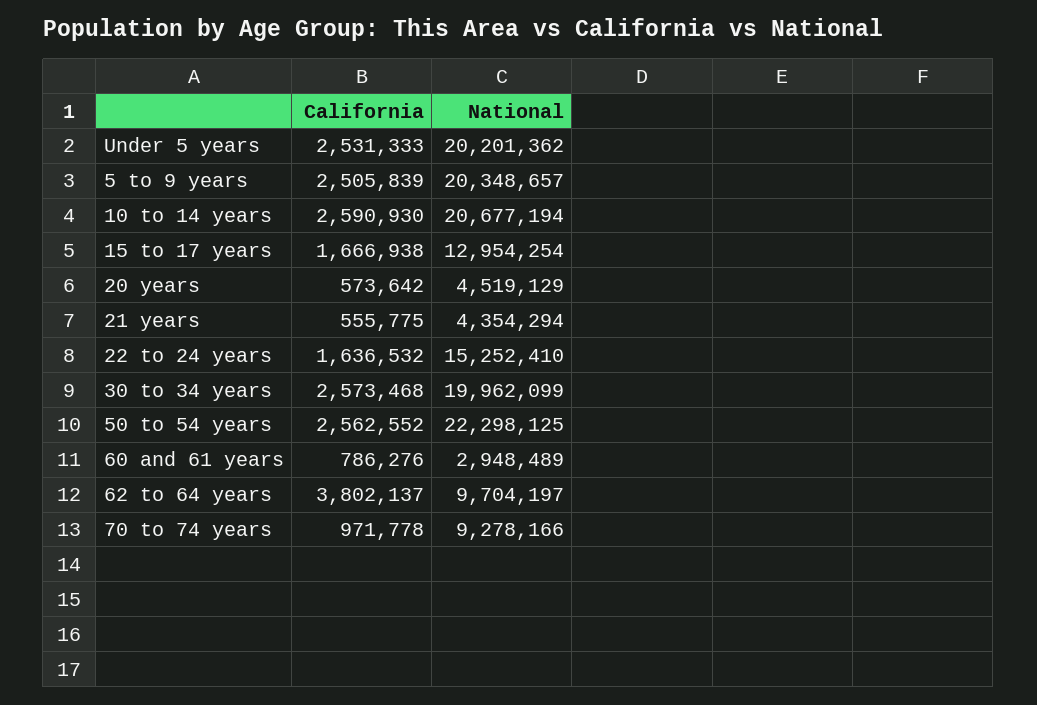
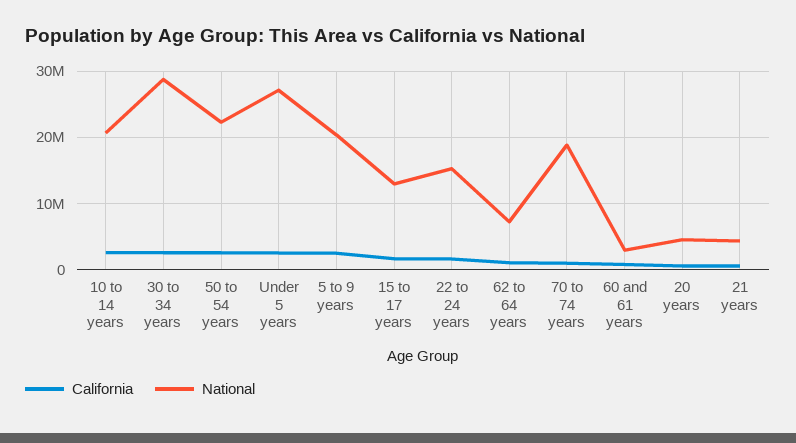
  {
    "California": {
      "Under 5 years": 2531333,
      "5 to 9 years": 2505839,
      "10 to 14 years": 2590930,
      "15 to 17 years": 1666938,
      "20 years": 573642,
      "21 years": 555775,
      "22 to 24 years": 1636532,
      "30 to 34 years": 2573468,
      "50 to 54 years": 2562552,
      "60 and 61 years": 786276,
-     "62 to 64 years": 3802137,
+     "62 to 64 years": 1000000,
      "70 to 74 years": 971778
    },
    "National": {
-     "Under 5 years": 20201362,
+     "Under 5 years": 27000000,
      "5 to 9 years": 20348657,
      "10 to 14 years": 20677194,
      "15 to 17 years": 12954254,
      "20 years": 4519129,
      "21 years": 4354294,
      "22 to 24 years": 15252410,
-     "30 to 34 years": 19962099,
+     "30 to 34 years": 29000000,
      "50 to 54 years": 22298125,
      "60 and 61 years": 2948489,
-     "62 to 64 years": 9704197,
+     "62 to 64 years": 7000000,
-     "70 to 74 years": 9278166
+     "70 to 74 years": 19000000
    }
  }

